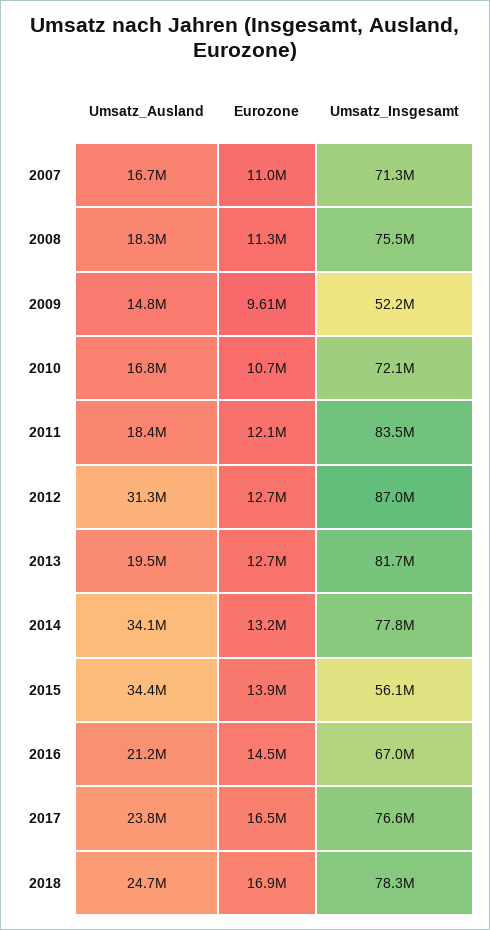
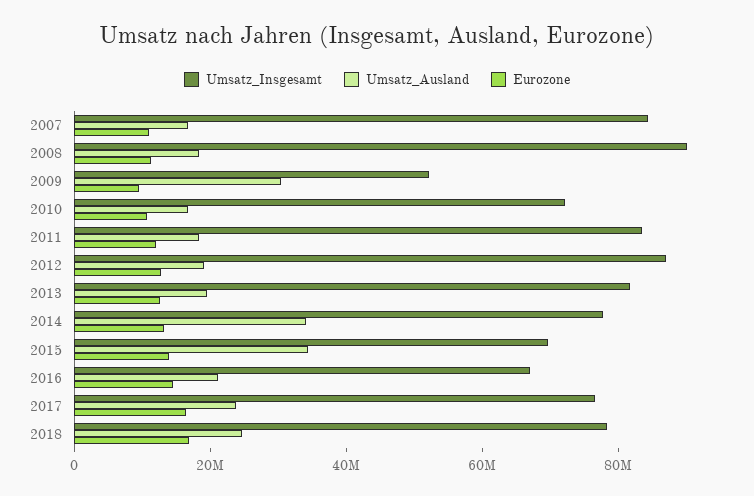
  {
    "Umsatz_Ausland": {
      "2007": 16700000,
      "2008": 18300000,
-     "2009": 14800000,
+     "2009": 30000000,
      "2010": 16800000,
      "2011": 18400000,
-     "2012": 31300000,
+     "2012": 20000000,
      "2013": 19500000,
      "2014": 34100000,
      "2015": 34400000,
      "2016": 21200000,
      "2017": 23800000,
      "2018": 24700000
    },
    "Eurozone": {
      "2007": 11000000,
      "2008": 11300000,
      "2009": 9610000,
      "2010": 10700000,
      "2011": 12100000,
      "2012": 12700000,
      "2013": 12700000,
      "2014": 13200000,
      "2015": 13900000,
      "2016": 14500000,
      "2017": 16500000,
      "2018": 16900000
    },
    "Umsatz_Insgesamt": {
-     "2007": 71300000,
+     "2007": 85000000,
-     "2008": 75500000,
+     "2008": 90000000,
      "2009": 52200000,
      "2010": 72100000,
      "2011": 83500000,
      "2012": 87000000,
      "2013": 81700000,
      "2014": 77800000,
-     "2015": 56100000,
+     "2015": 70000000,
      "2016": 67000000,
      "2017": 76600000,
      "2018": 78300000
    }
  }

